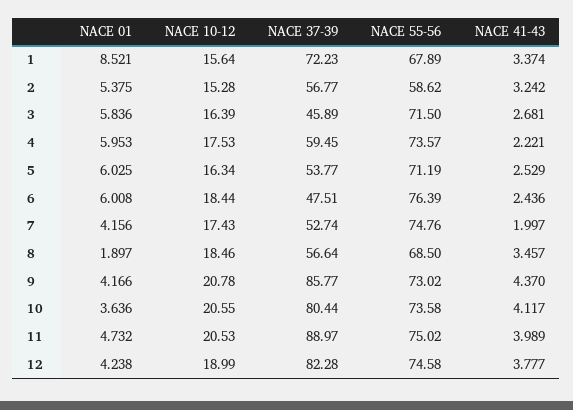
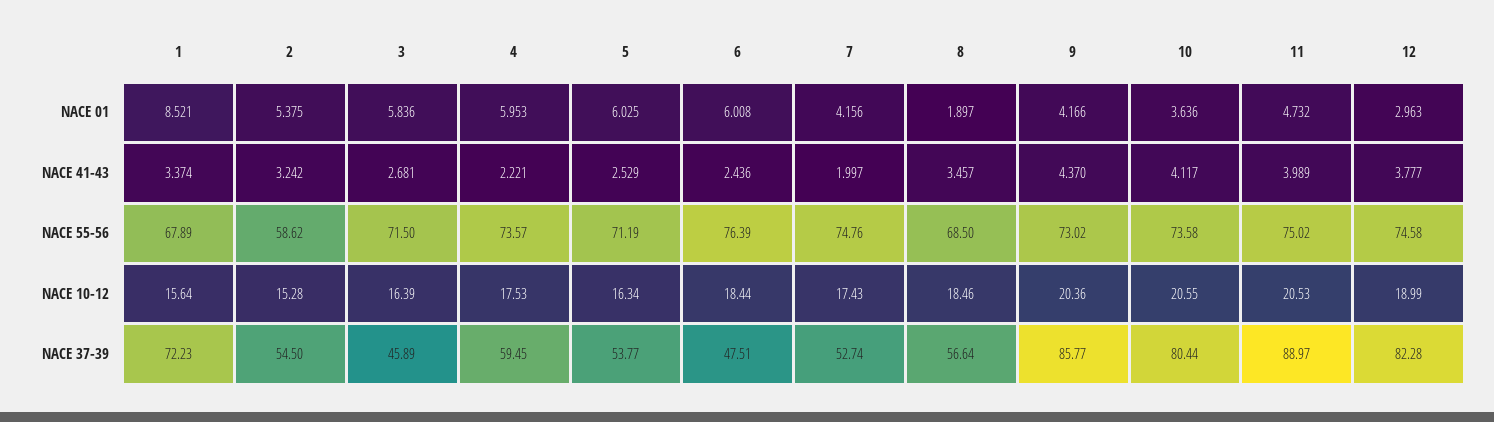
  {
    "NACE 01": {
      "1": 8.521,
      "2": 5.375,
      "3": 5.836,
      "4": 5.953,
      "5": 6.025,
      "6": 6.008,
      "7": 4.156,
      "8": 1.897,
      "9": 4.166,
      "10": 3.636,
      "11": 4.732,
-     "12": 4.238
+     "12": 2.963
    },
    "NACE 10-12": {
      "1": 15.64,
      "2": 15.28,
      "3": 16.39,
      "4": 17.53,
      "5": 16.34,
      "6": 18.44,
      "7": 17.43,
      "8": 18.46,
-     "9": 20.78,
+     "9": 20.36,
      "10": 20.55,
      "11": 20.53,
      "12": 18.99
    },
    "NACE 37-39": {
      "1": 72.23,
-     "2": 56.77,
+     "2": 54.5,
      "3": 45.89,
      "4": 59.45,
      "5": 53.77,
      "6": 47.51,
      "7": 52.74,
      "8": 56.64,
      "9": 85.77,
      "10": 80.44,
      "11": 88.97,
      "12": 82.28
    },
    "NACE 55-56": {
      "1": 67.89,
      "2": 58.62,
      "3": 71.5,
      "4": 73.57,
      "5": 71.19,
      "6": 76.39,
      "7": 74.76,
      "8": 68.5,
      "9": 73.02,
      "10": 73.58,
      "11": 75.02,
      "12": 74.58
    },
    "NACE 41-43": {
      "1": 3.374,
      "2": 3.242,
      "3": 2.681,
      "4": 2.221,
      "5": 2.529,
      "6": 2.436,
      "7": 1.997,
      "8": 3.457,
      "9": 4.37,
      "10": 4.117,
      "11": 3.989,
      "12": 3.777
    }
  }

